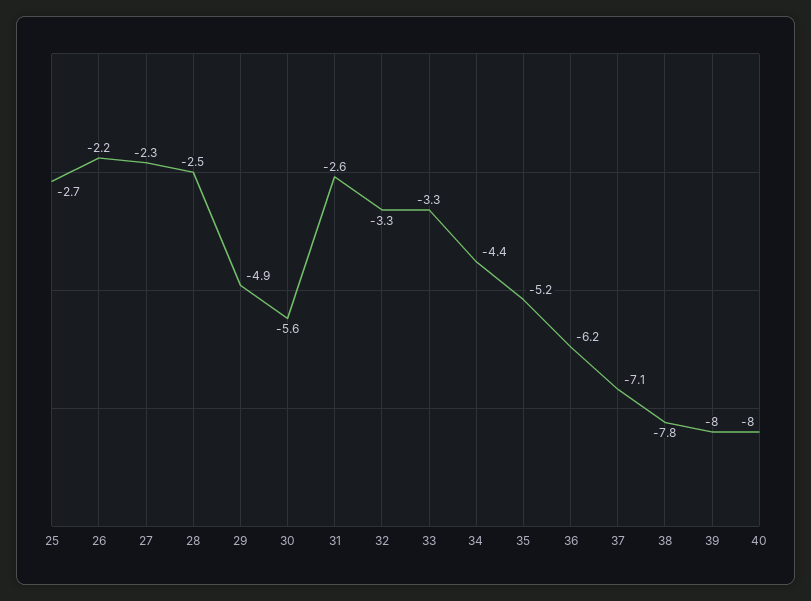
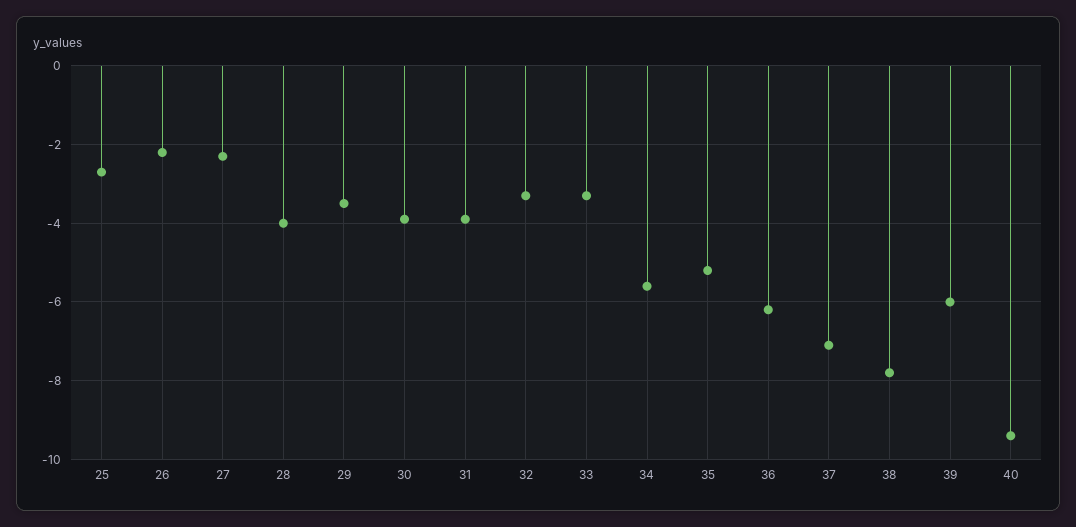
  {
    "25": -2.7,
    "26": -2.2,
    "27": -2.3,
-   "28": -2.5,
+   "28": -4,
-   "29": -4.9,
+   "29": -3.5,
-   "30": -5.6,
+   "30": -4,
-   "31": -2.6,
+   "31": -4,
    "32": -3.3,
    "33": -3.3,
-   "34": -4.4,
+   "34": -5.5,
    "35": -5.2,
    "36": -6.2,
    "37": -7.1,
    "38": -7.8,
-   "39": -8,
+   "39": -6,
-   "40": -8
+   "40": -9.5
  }

